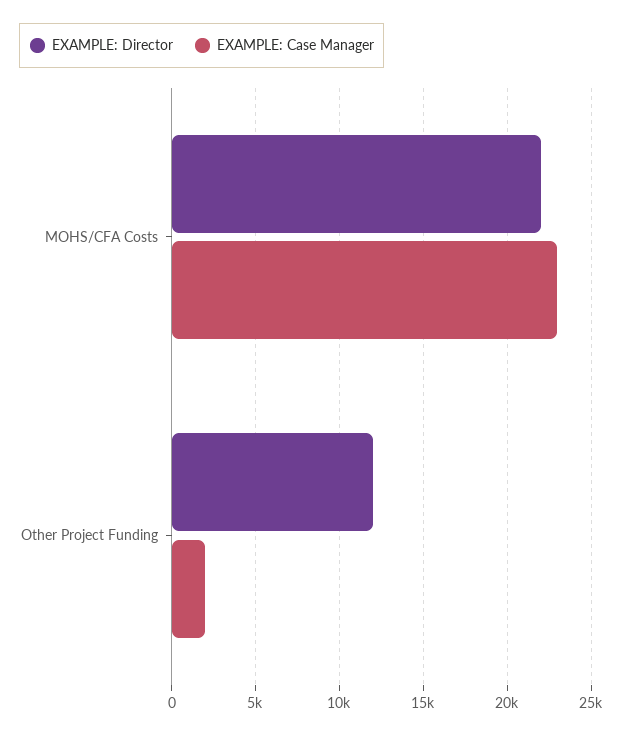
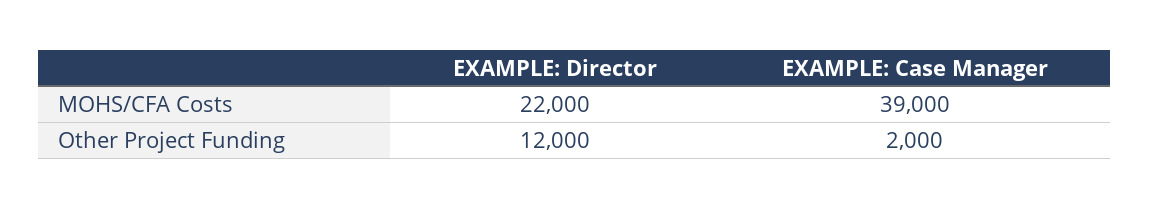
  {
    "EXAMPLE: Director": {
      "MOHS/CFA Costs": 22000,
      "Other Project Funding": 12000
    },
    "EXAMPLE: Case Manager": {
-     "MOHS/CFA Costs": 23000,
+     "MOHS/CFA Costs": 39000,
      "Other Project Funding": 2000
    }
  }

